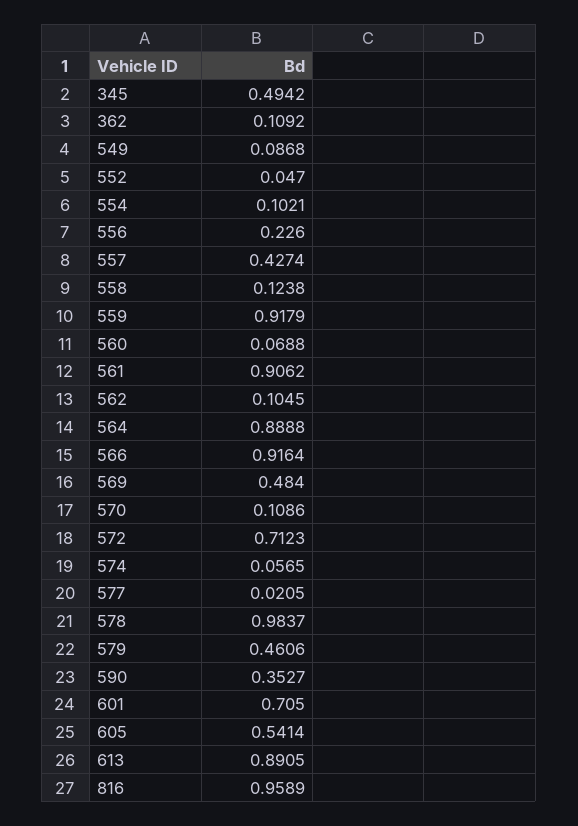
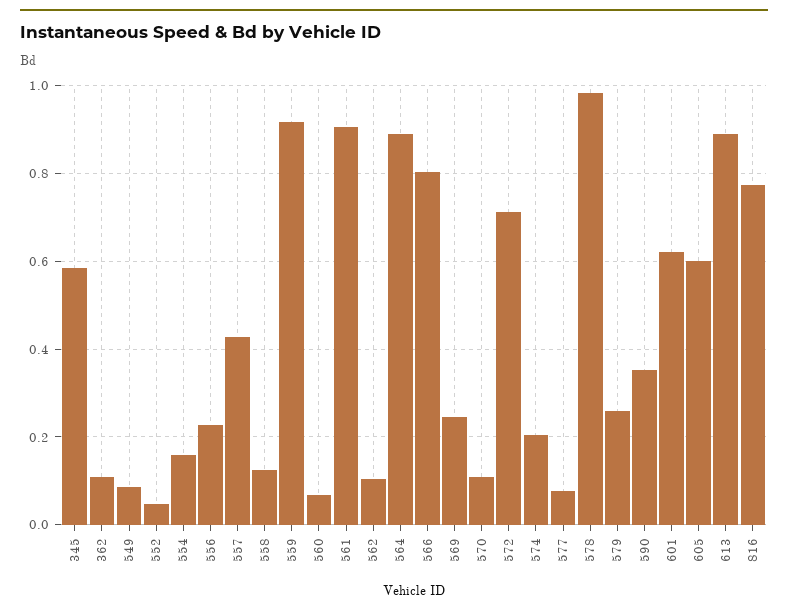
  {
-   "345": 0.4942,
+   "345": 0.58,
    "362": 0.1092,
    "549": 0.0868,
    "552": 0.047,
-   "554": 0.1021,
+   "554": 0.16,
    "556": 0.226,
    "557": 0.4274,
    "558": 0.1238,
    "559": 0.9179,
    "560": 0.0688,
    "561": 0.9062,
    "562": 0.1045,
    "564": 0.8888,
-   "566": 0.9164,
+   "566": 0.8,
-   "569": 0.484,
+   "569": 0.24,
    "570": 0.1086,
    "572": 0.7123,
-   "574": 0.0565,
+   "574": 0.2,
-   "577": 0.0205,
+   "577": 0.08,
    "578": 0.9837,
-   "579": 0.4606,
+   "579": 0.26,
    "590": 0.3527,
-   "601": 0.705,
+   "601": 0.62,
-   "605": 0.5414,
+   "605": 0.6,
    "613": 0.8905,
-   "816": 0.9589
+   "816": 0.78
  }

